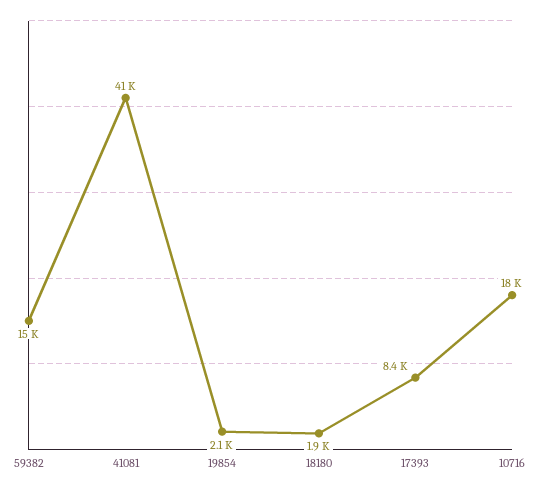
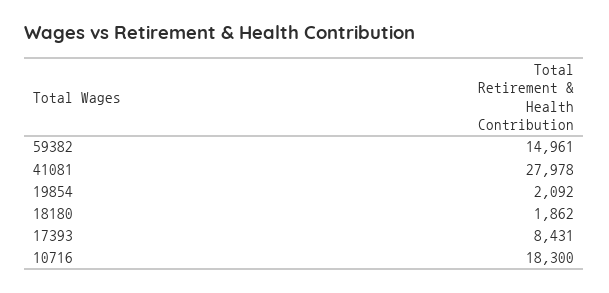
  {
    "59382": 14961,
-   "41081": 41000,
+   "41081": 27978,
    "19854": 2092,
    "18180": 1862,
    "17393": 8431,
    "10716": 18300
  }

